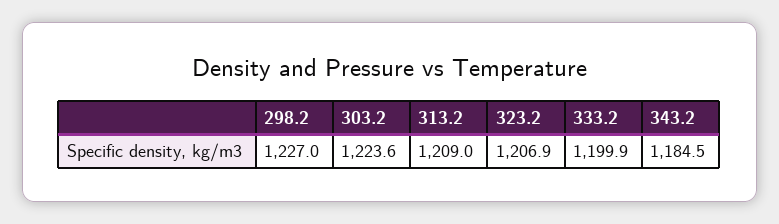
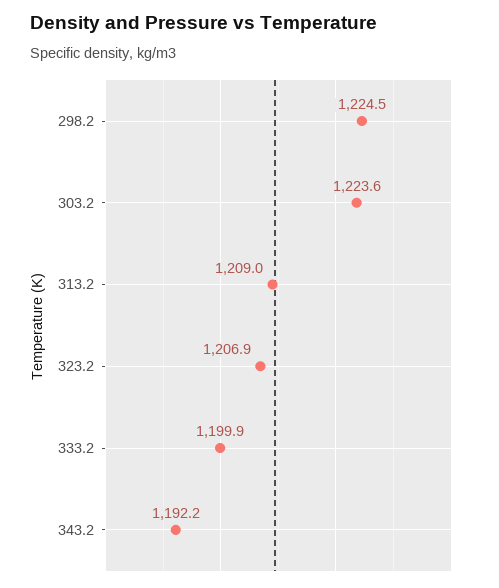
  {
-   "298.2": 1227,
+   "298.2": 1224.5,
    "303.2": 1223.6,
    "313.2": 1209,
    "323.2": 1206.9,
    "333.2": 1199.9,
-   "343.2": 1184.5
+   "343.2": 1192.2
  }

